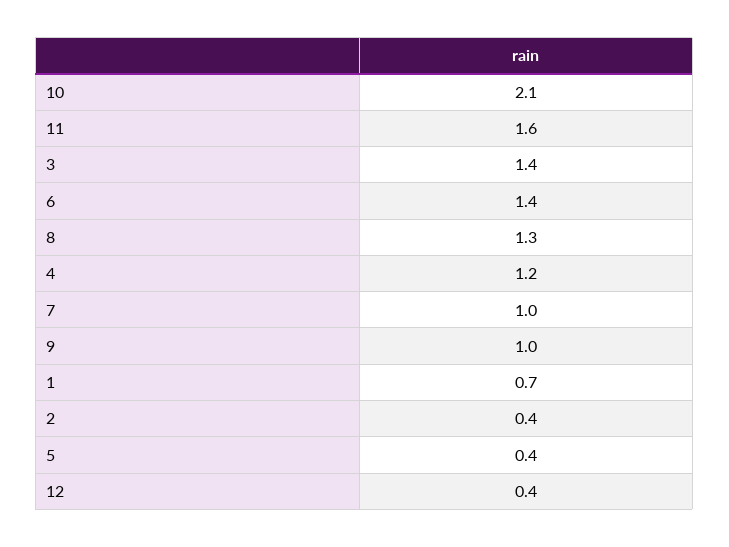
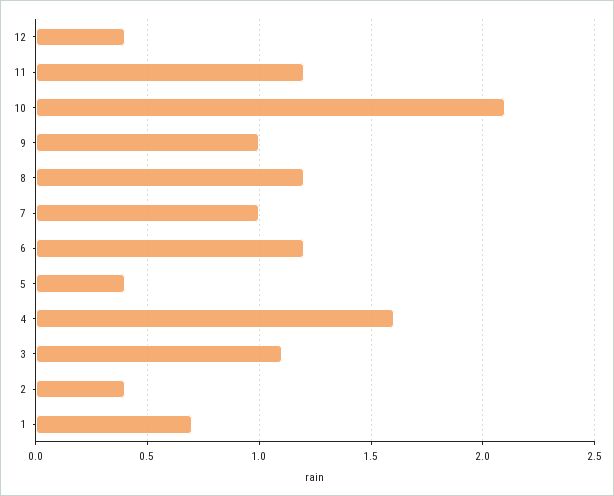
  {
    "10": 2.1,
-   "11": 1.6,
+   "11": 1.2,
-   "3": 1.4,
+   "3": 1.1,
-   "6": 1.4,
+   "6": 1.2,
-   "8": 1.3,
+   "8": 1.2,
-   "4": 1.2,
+   "4": 1.6,
    "7": 1,
    "9": 1,
    "1": 0.7,
    "2": 0.4,
    "5": 0.4,
    "12": 0.4
  }

